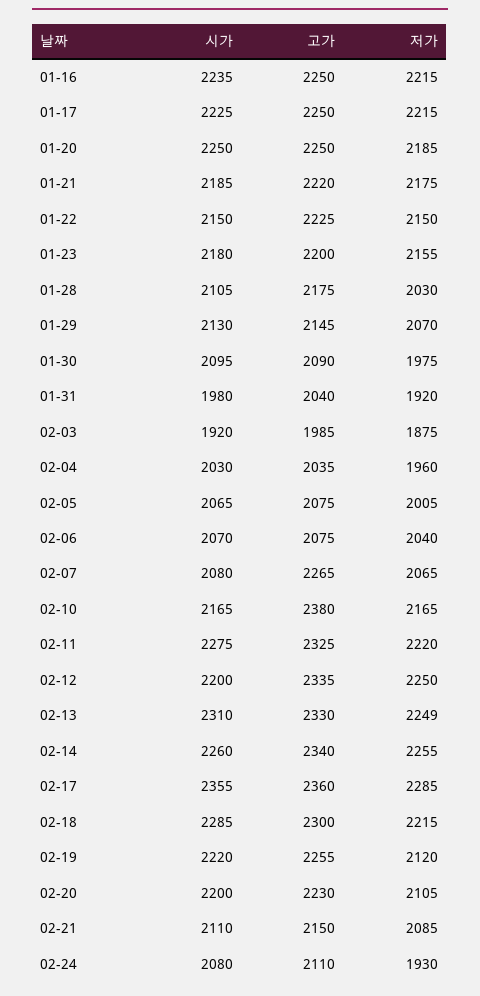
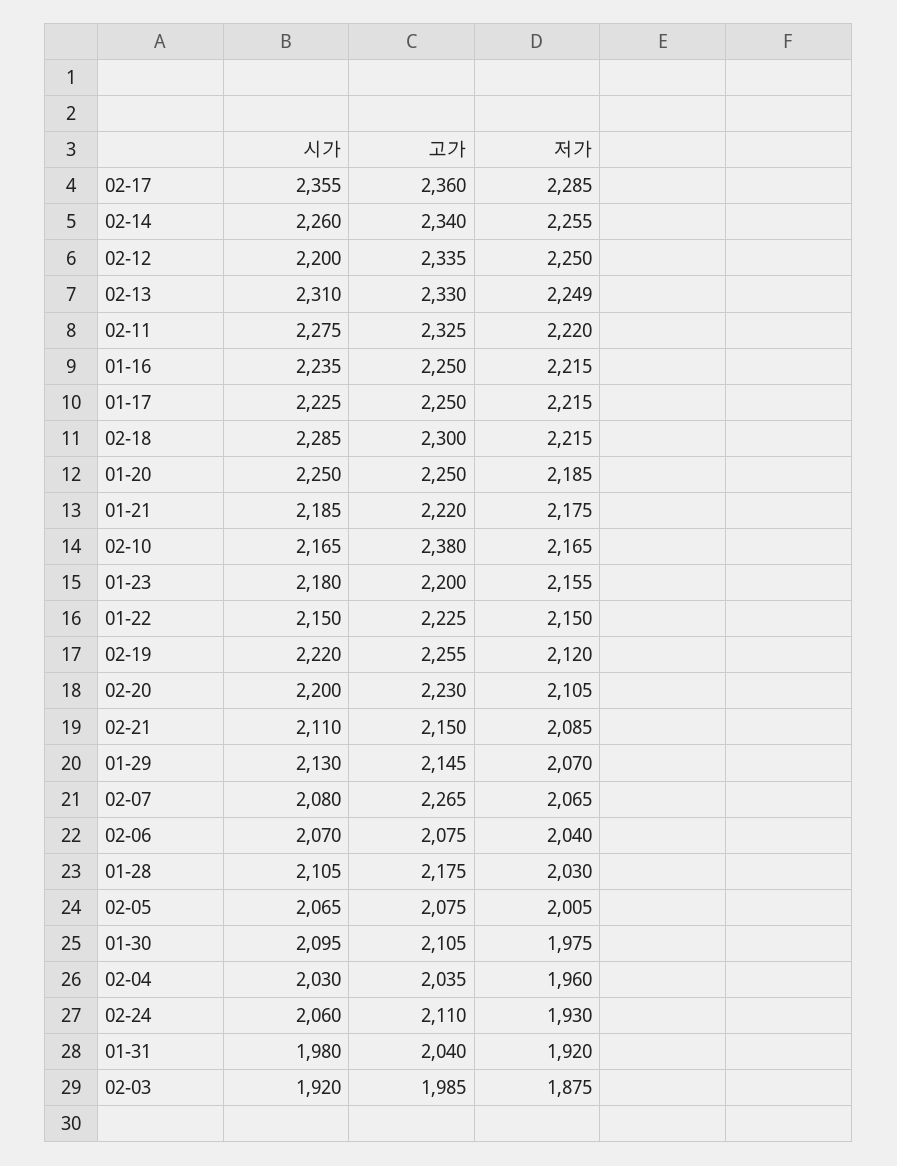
  {
    "시가": {
      "01-16": 2235,
      "01-17": 2225,
      "01-20": 2250,
      "01-21": 2185,
      "01-22": 2150,
      "01-23": 2180,
      "01-28": 2105,
      "01-29": 2130,
      "01-30": 2095,
      "01-31": 1980,
      "02-03": 1920,
      "02-04": 2030,
      "02-05": 2065,
      "02-06": 2070,
      "02-07": 2080,
      "02-10": 2165,
      "02-11": 2275,
      "02-12": 2200,
      "02-13": 2310,
      "02-14": 2260,
      "02-17": 2355,
      "02-18": 2285,
      "02-19": 2220,
      "02-20": 2200,
      "02-21": 2110,
-     "02-24": 2080
+     "02-24": 2060
    },
    "고가": {
      "01-16": 2250,
      "01-17": 2250,
      "01-20": 2250,
      "01-21": 2220,
      "01-22": 2225,
      "01-23": 2200,
      "01-28": 2175,
      "01-29": 2145,
-     "01-30": 2090,
+     "01-30": 2105,
      "01-31": 2040,
      "02-03": 1985,
      "02-04": 2035,
      "02-05": 2075,
      "02-06": 2075,
      "02-07": 2265,
      "02-10": 2380,
      "02-11": 2325,
      "02-12": 2335,
      "02-13": 2330,
      "02-14": 2340,
      "02-17": 2360,
      "02-18": 2300,
      "02-19": 2255,
      "02-20": 2230,
      "02-21": 2150,
      "02-24": 2110
    },
    "저가": {
      "01-16": 2215,
      "01-17": 2215,
      "01-20": 2185,
      "01-21": 2175,
      "01-22": 2150,
      "01-23": 2155,
      "01-28": 2030,
      "01-29": 2070,
      "01-30": 1975,
      "01-31": 1920,
      "02-03": 1875,
      "02-04": 1960,
      "02-05": 2005,
      "02-06": 2040,
      "02-07": 2065,
      "02-10": 2165,
      "02-11": 2220,
      "02-12": 2250,
      "02-13": 2249,
      "02-14": 2255,
      "02-17": 2285,
      "02-18": 2215,
      "02-19": 2120,
      "02-20": 2105,
      "02-21": 2085,
      "02-24": 1930
    }
  }

